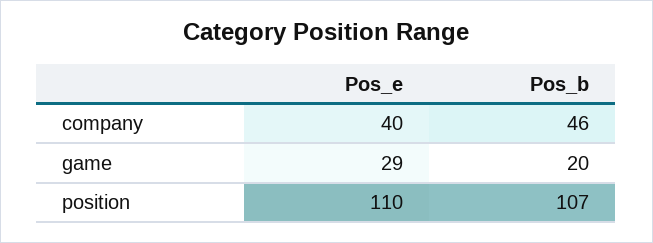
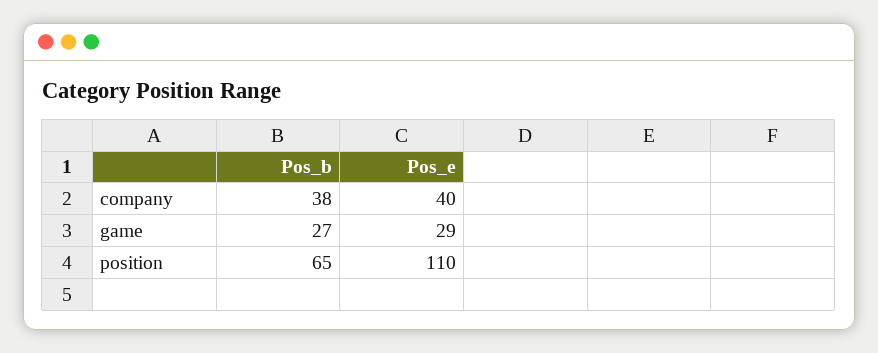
  {
    "Pos_e": {
      "company": 40,
      "game": 29,
      "position": 110
    },
    "Pos_b": {
-     "company": 46,
+     "company": 38,
-     "game": 20,
+     "game": 27,
-     "position": 107
+     "position": 65
    }
  }

